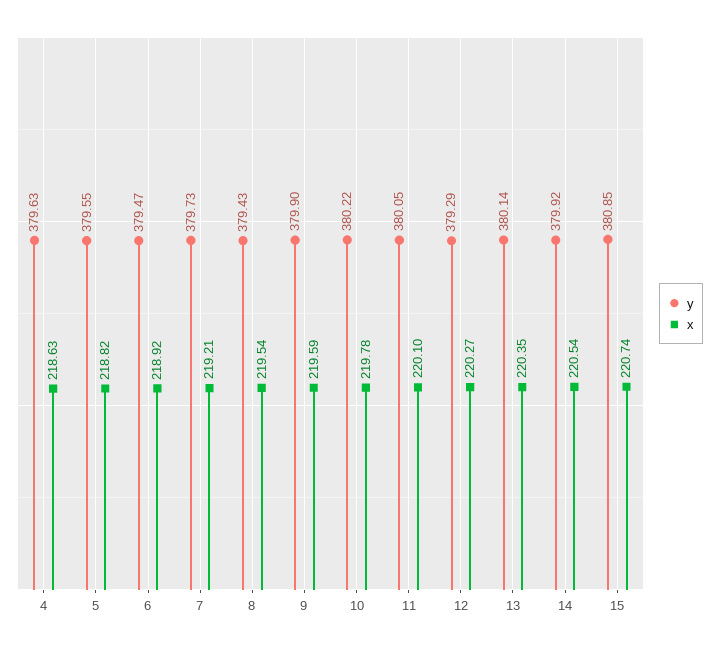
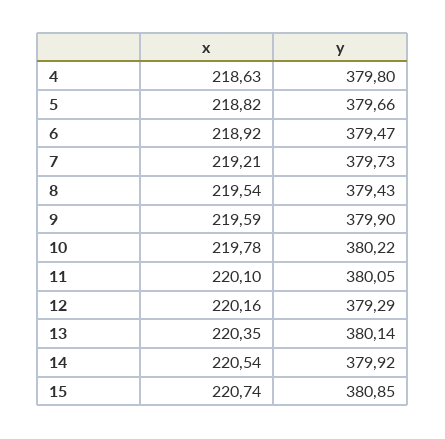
  {
    "y": {
-     "4": 379.63,
+     "4": 379.8,
-     "5": 379.55,
+     "5": 379.66,
      "6": 379.47,
      "7": 379.73,
      "8": 379.43,
      "9": 379.9,
      "10": 380.22,
      "11": 380.05,
      "12": 379.29,
      "13": 380.14,
      "14": 379.92,
      "15": 380.85
    },
    "x": {
      "4": 218.63,
      "5": 218.82,
      "6": 218.92,
      "7": 219.21,
      "8": 219.54,
      "9": 219.59,
      "10": 219.78,
      "11": 220.1,
-     "12": 220.27,
+     "12": 220.16,
      "13": 220.35,
      "14": 220.54,
      "15": 220.74
    }
  }

